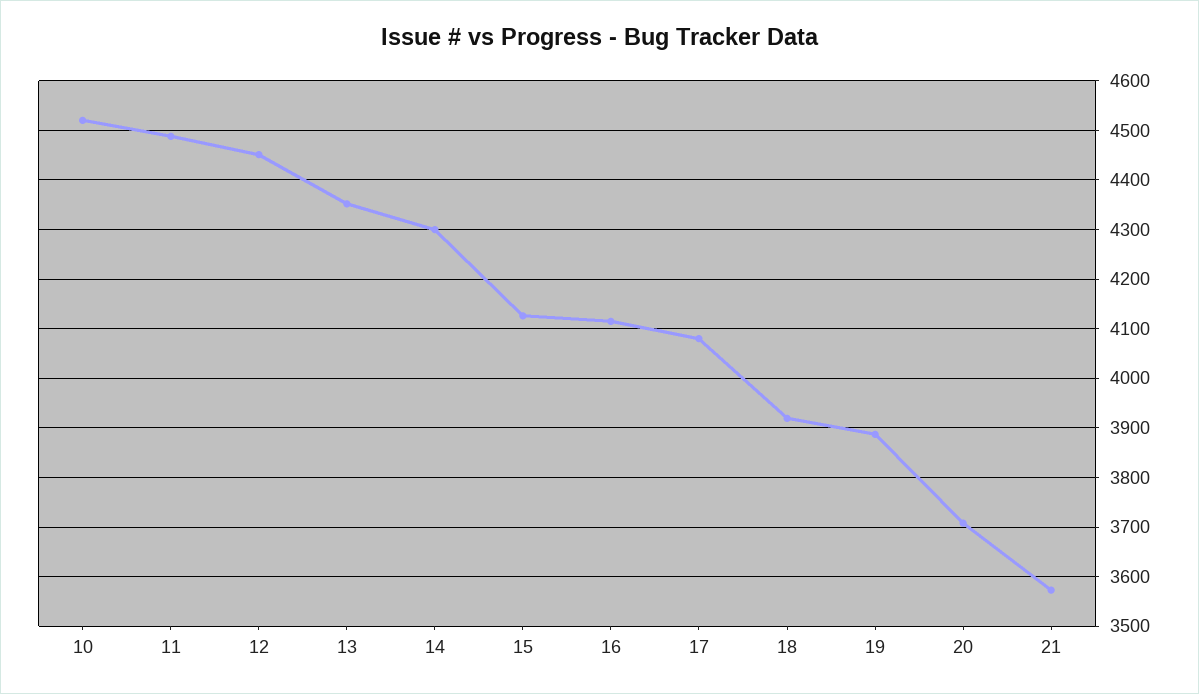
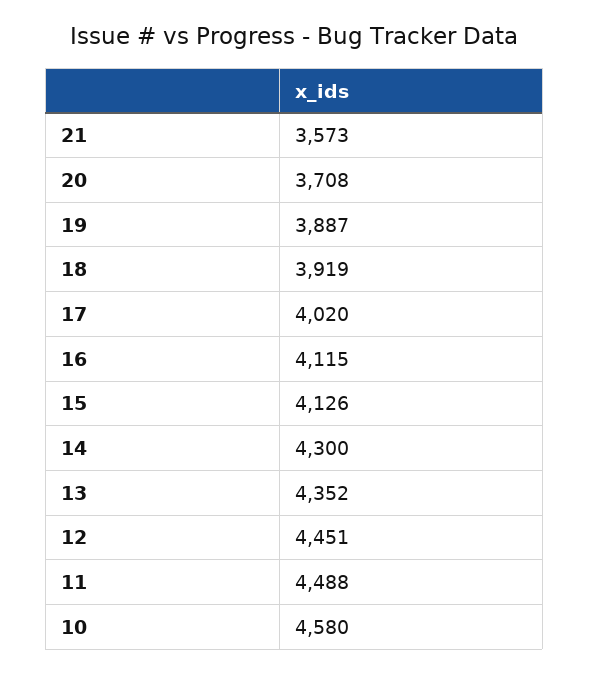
  {
-   "10": 4520,
+   "10": 4580,
    "11": 4488,
    "12": 4451,
    "13": 4352,
    "14": 4300,
    "15": 4126,
    "16": 4115,
-   "17": 4080,
+   "17": 4020,
    "18": 3919,
    "19": 3887,
    "20": 3708,
    "21": 3573
  }

